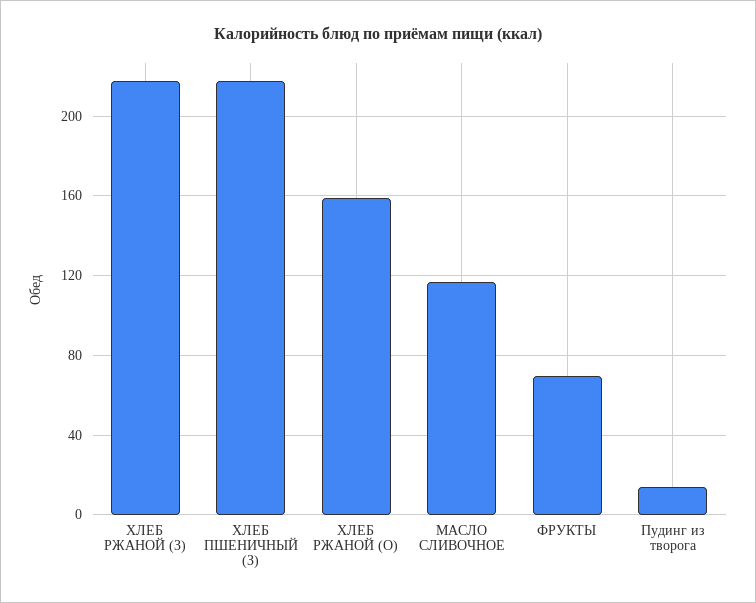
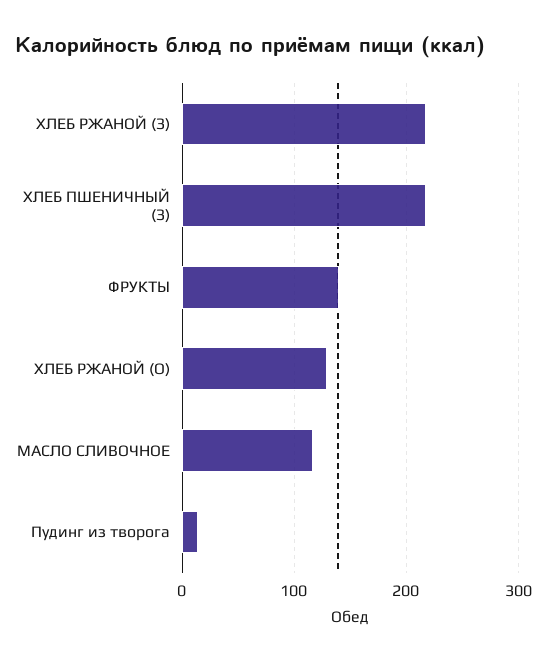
  {
    "ХЛЕБ РЖАНОЙ (З)": 220,
    "ХЛЕБ ПШЕНИЧНЫЙ (З)": 220,
-   "ХЛЕБ РЖАНОЙ (О)": 160,
+   "ХЛЕБ РЖАНОЙ (О)": 130,
    "МАСЛО СЛИВОЧНОЕ": 115,
-   "ФРУКТЫ": 70,
+   "ФРУКТЫ": 140,
    "Пудинг из творога": 15
  }

